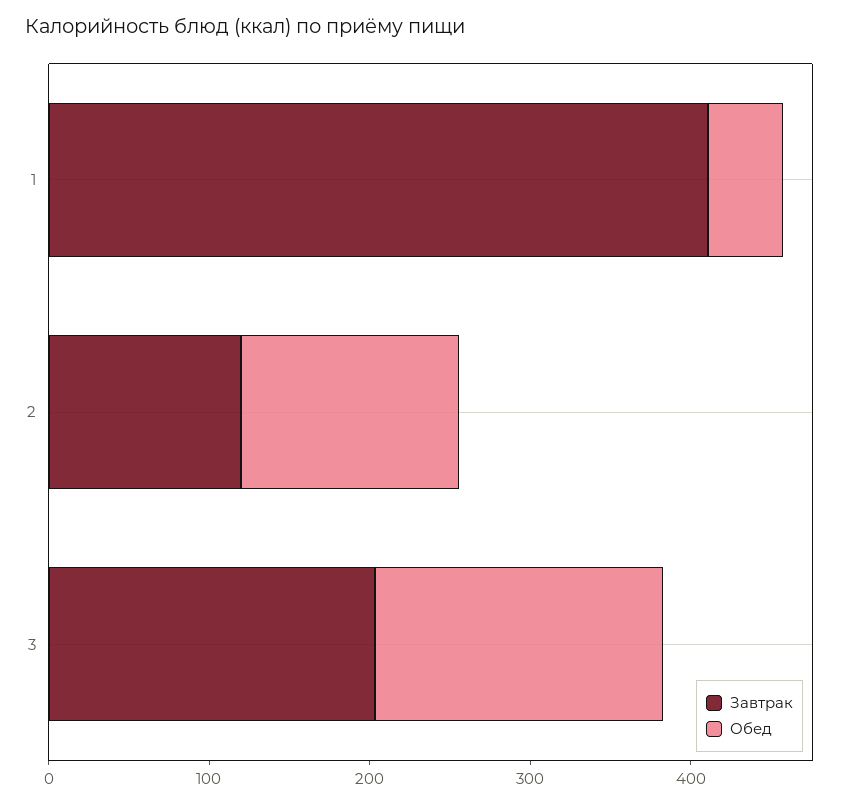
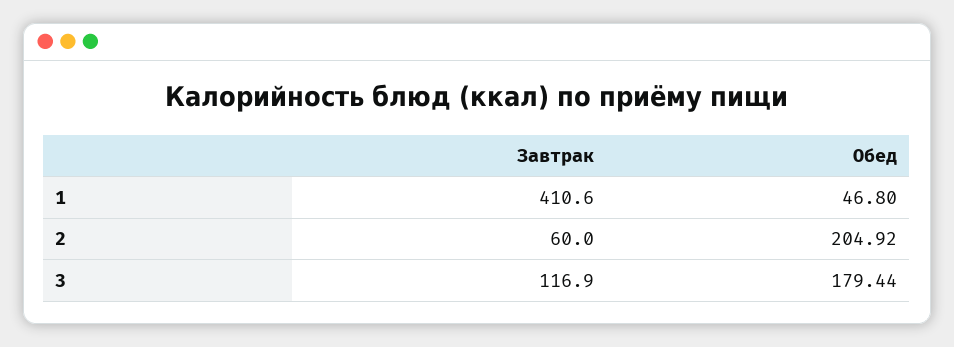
  {
    "Завтрак": {
      "1": 410.6,
-     "2": 120,
+     "2": 60,
-     "3": 200
+     "3": 116.9
    },
    "Обед": {
      "1": 46.8,
-     "2": 140,
+     "2": 204.92,
      "3": 179.44
    }
  }

